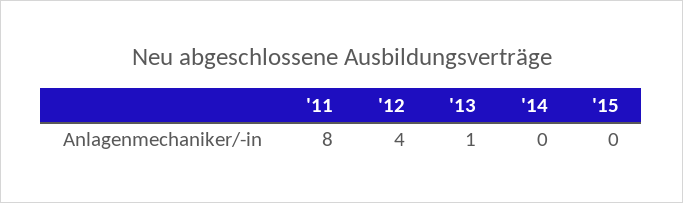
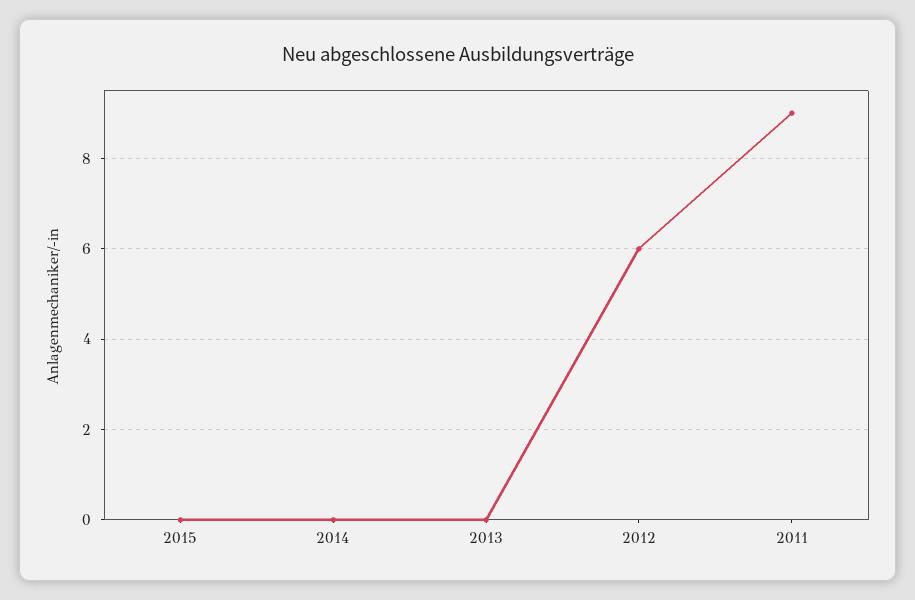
  {
-   "'11": 8,
+   "'11": 9,
-   "'12": 4,
+   "'12": 6,
-   "'13": 1,
+   "'13": 0,
    "'14": 0,
    "'15": 0
  }

